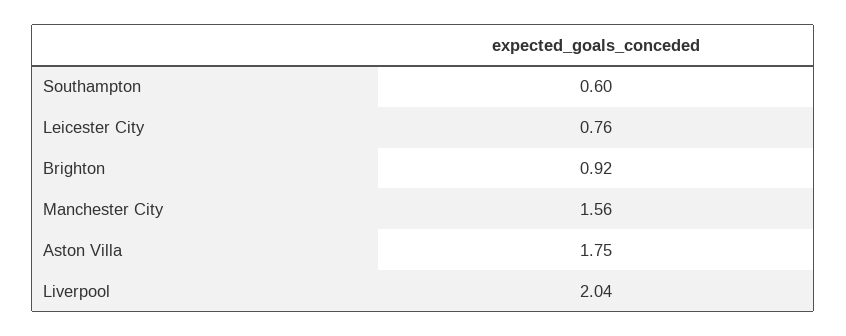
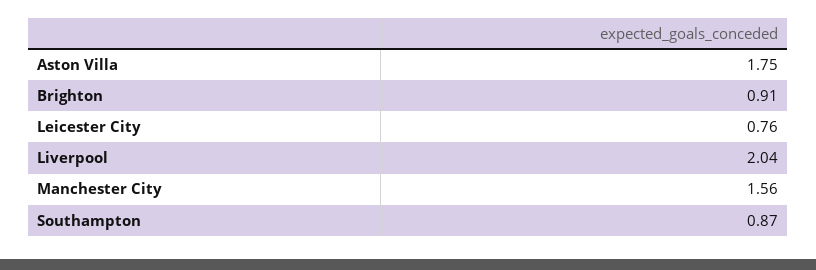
  {
-   "Southampton": 0.6,
+   "Southampton": 0.87,
    "Leicester City": 0.76,
-   "Brighton": 0.92,
+   "Brighton": 0.91,
    "Manchester City": 1.56,
    "Aston Villa": 1.75,
    "Liverpool": 2.04
  }

